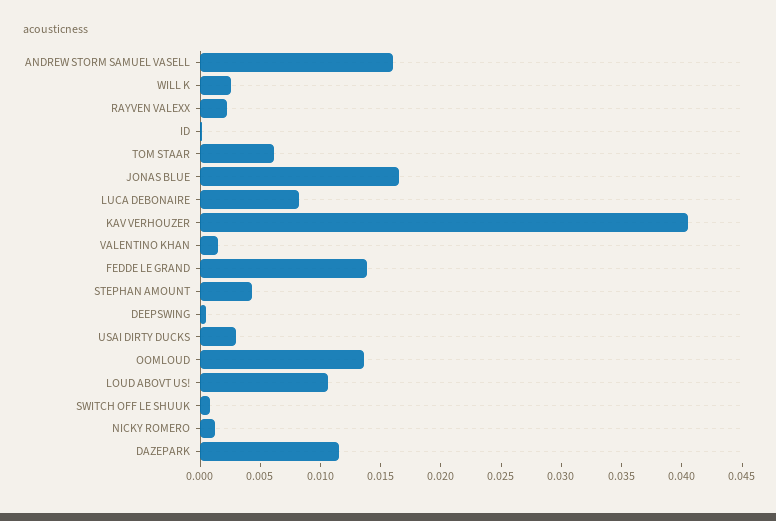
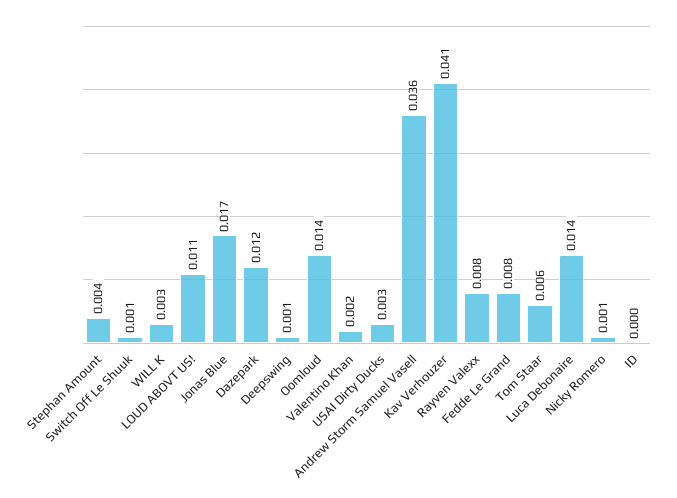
  {
-   "ANDREW STORM SAMUEL VASELL": 0.016,
+   "ANDREW STORM SAMUEL VASELL": 0.036,
    "WILL K": 0.003,
-   "RAYVEN VALEXX": 0.002,
+   "RAYVEN VALEXX": 0.008,
    "ID": 0,
    "TOM STAAR": 0.006,
    "JONAS BLUE": 0.017,
-   "LUCA DEBONAIRE": 0.008,
+   "LUCA DEBONAIRE": 0.014,
    "KAV VERHOUZER": 0.041,
    "VALENTINO KHAN": 0.002,
-   "FEDDE LE GRAND": 0.014,
+   "FEDDE LE GRAND": 0.008,
    "STEPHAN AMOUNT": 0.004,
    "DEEPSWING": 0.001,
    "USAI DIRTY DUCKS": 0.003,
    "OOMLOUD": 0.014,
    "LOUD ABOVT US!": 0.011,
    "SWITCH OFF LE SHUUK": 0.001,
    "NICKY ROMERO": 0.001,
    "DAZEPARK": 0.012
  }

